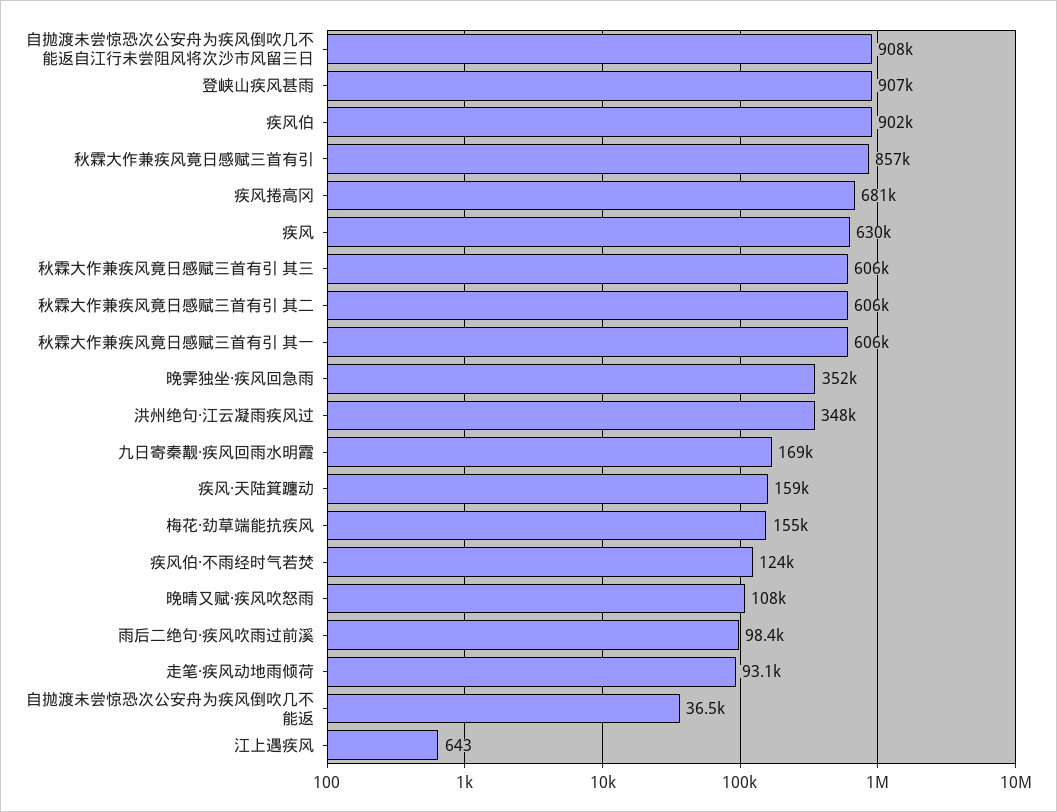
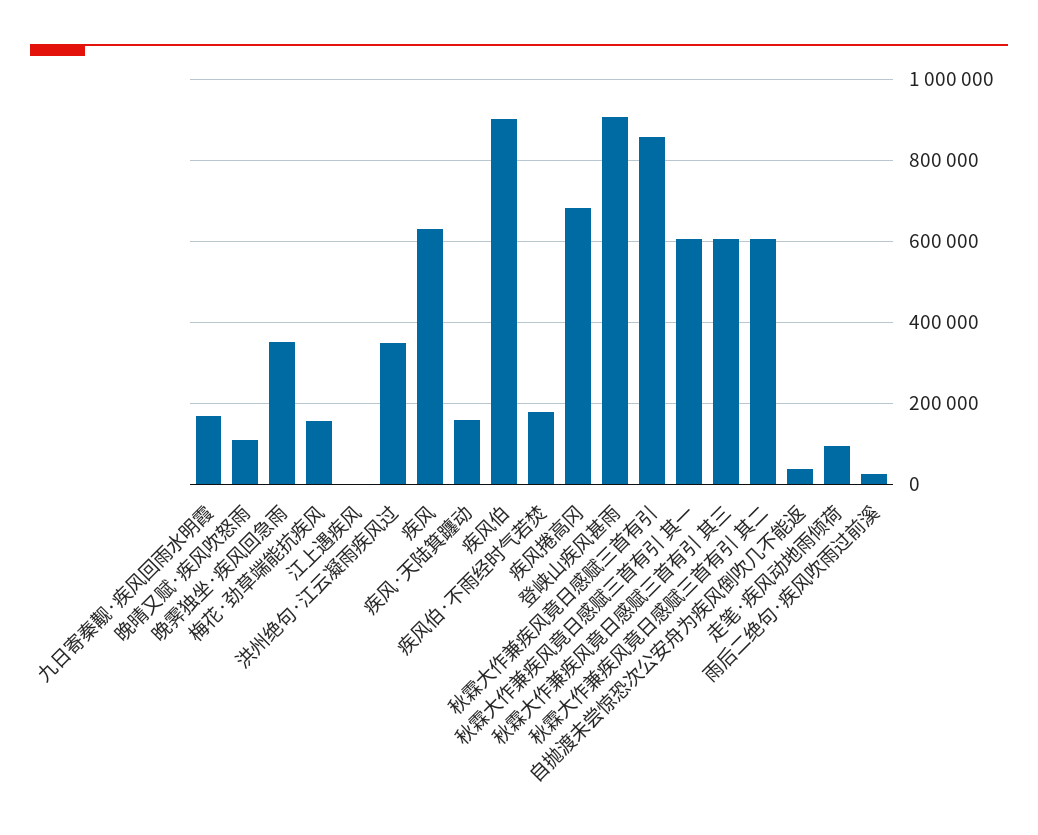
  {
-   "自抛渡未尝惊恐次公安舟为疾风倒吹几不能返自江行未尝阻风将次沙市风留三日": 908000,
    "登峡山疾风甚雨": 907000,
    "疾风伯": 902000,
    "秋霖大作兼疾风竟日感赋三首有引": 857000,
    "疾风捲高冈": 681000,
    "疾风": 630000,
    "秋霖大作兼疾风竟日感赋三首有引 其三": 606000,
    "秋霖大作兼疾风竟日感赋三首有引 其二": 606000,
    "秋霖大作兼疾风竟日感赋三首有引 其一": 606000,
    "晚霁独坐·疾风回急雨": 352000,
    "洪州绝句·江云凝雨疾风过": 348000,
    "九日寄秦觏·疾风回雨水明霞": 169000,
    "疾风·天陆箕躔动": 159000,
    "梅花·劲草端能抗疾风": 155000,
-   "疾风伯·不雨经时气若焚": 124000,
+   "疾风伯·不雨经时气若焚": 180000,
    "晚晴又赋·疾风吹怒雨": 108000,
-   "雨后二绝句·疾风吹雨过前溪": 98400,
+   "雨后二绝句·疾风吹雨过前溪": 20000,
    "走笔·疾风动地雨倾荷": 93100,
    "自抛渡未尝惊恐次公安舟为疾风倒吹几不能返": 36500,
    "江上遇疾风": 643
  }

